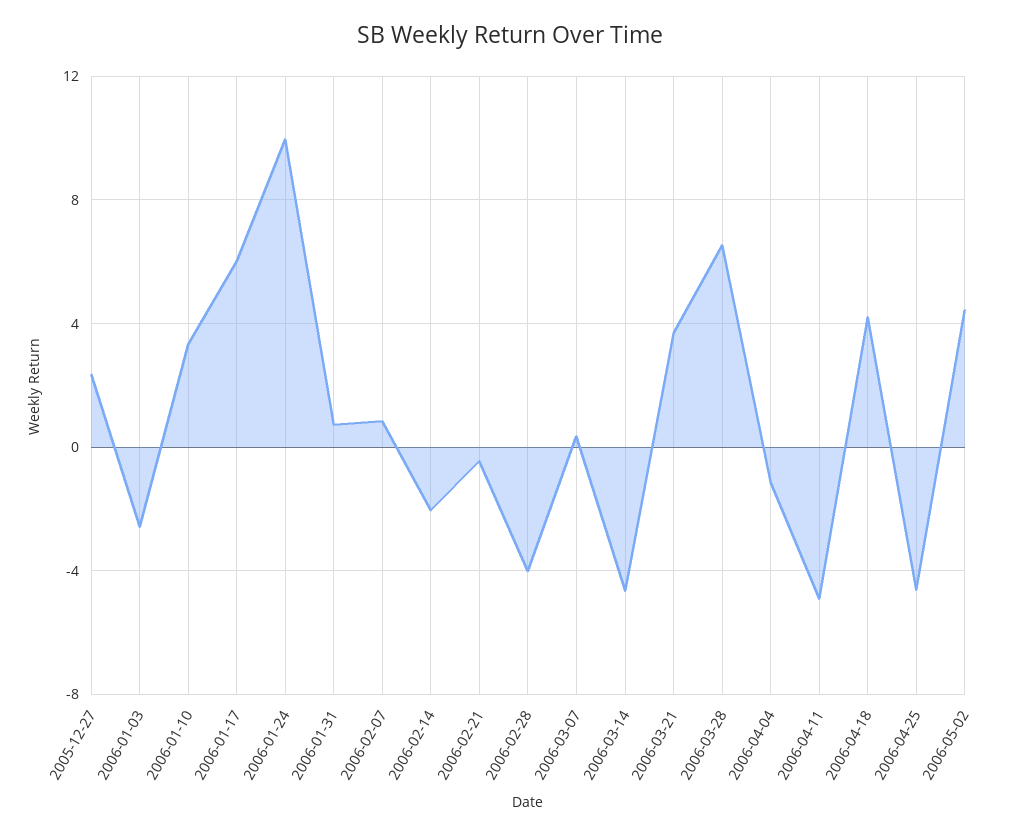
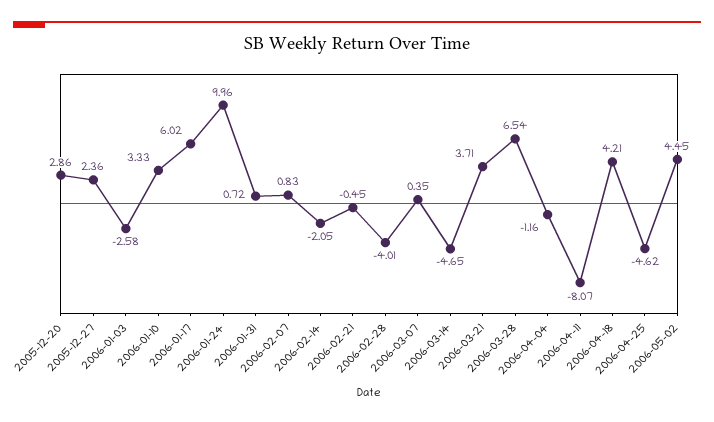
  {
    "2005-12-27": 2.36,
    "2006-01-03": -2.58,
    "2006-01-10": 3.33,
    "2006-01-17": 6.02,
    "2006-01-24": 9.96,
    "2006-01-31": 0.72,
    "2006-02-07": 0.83,
    "2006-02-14": -2.05,
    "2006-02-21": -0.45,
    "2006-02-28": -4.01,
    "2006-03-07": 0.35,
    "2006-03-14": -4.65,
    "2006-03-21": 3.71,
    "2006-03-28": 6.54,
    "2006-04-04": -1.16,
-   "2006-04-11": -5,
+   "2006-04-11": -8.07,
    "2006-04-18": 4.21,
    "2006-04-25": -4.62,
-   "2006-05-02": 4.45
+   "2006-05-02": 4.45,
+   "2005-12-20": 2.86
  }

